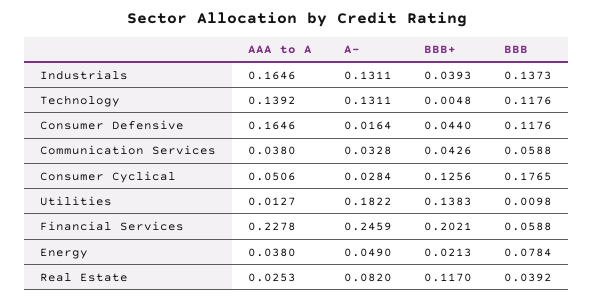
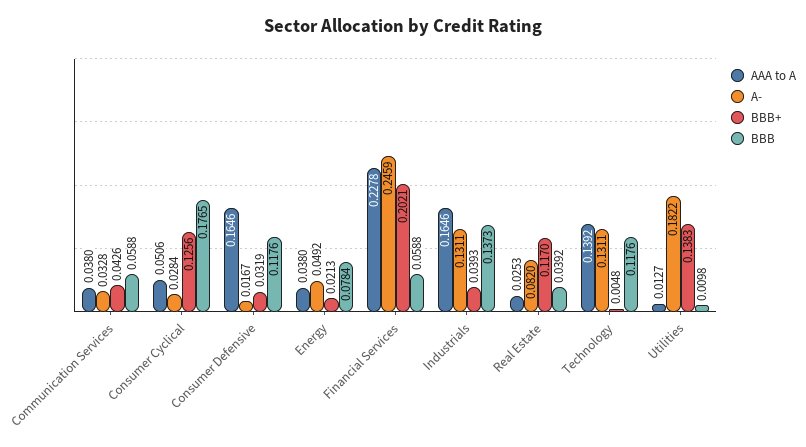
  {
    "AAA to A": {
      "Industrials": 0.1646,
      "Technology": 0.1392,
      "Consumer Defensive": 0.1646,
      "Communication Services": 0.038,
      "Consumer Cyclical": 0.0506,
      "Utilities": 0.0127,
      "Financial Services": 0.2278,
      "Energy": 0.038,
      "Real Estate": 0.0253
    },
    "A-": {
      "Industrials": 0.1311,
      "Technology": 0.1311,
-     "Consumer Defensive": 0.0164,
+     "Consumer Defensive": 0.0167,
      "Communication Services": 0.0328,
      "Consumer Cyclical": 0.0284,
      "Utilities": 0.1822,
      "Financial Services": 0.2459,
-     "Energy": 0.049,
+     "Energy": 0.0492,
      "Real Estate": 0.082
    },
    "BBB+": {
      "Industrials": 0.0393,
      "Technology": 0.0048,
-     "Consumer Defensive": 0.044,
+     "Consumer Defensive": 0.0319,
      "Communication Services": 0.0426,
      "Consumer Cyclical": 0.1256,
      "Utilities": 0.1383,
      "Financial Services": 0.2021,
      "Energy": 0.0213,
      "Real Estate": 0.117
    },
    "BBB": {
      "Industrials": 0.1373,
      "Technology": 0.1176,
      "Consumer Defensive": 0.1176,
      "Communication Services": 0.0588,
      "Consumer Cyclical": 0.1765,
      "Utilities": 0.0098,
      "Financial Services": 0.0588,
      "Energy": 0.0784,
      "Real Estate": 0.0392
    }
  }

